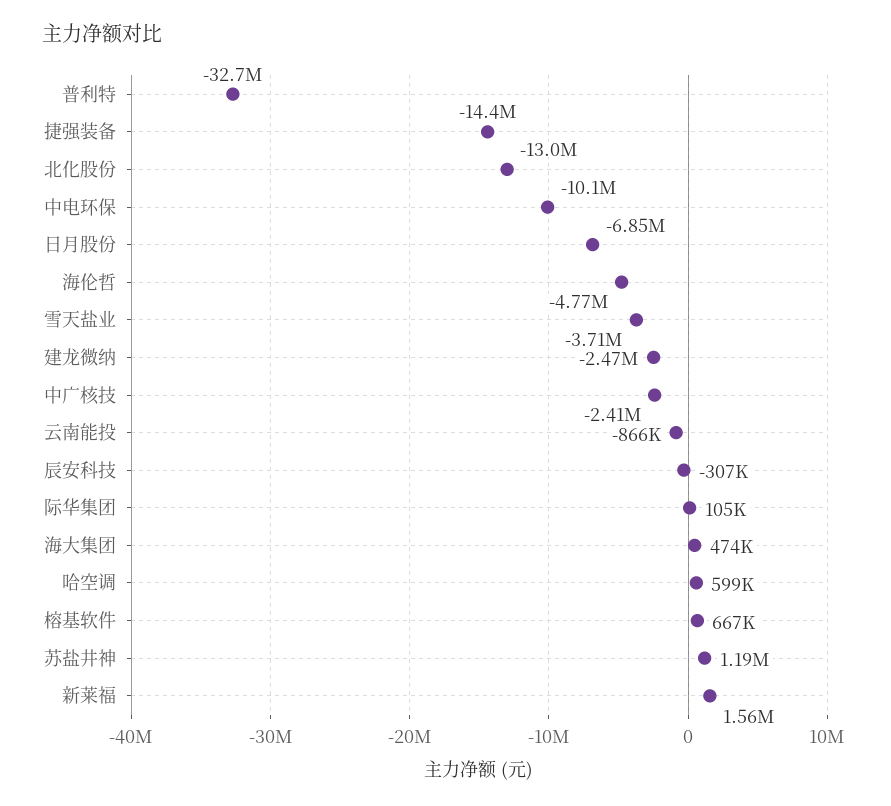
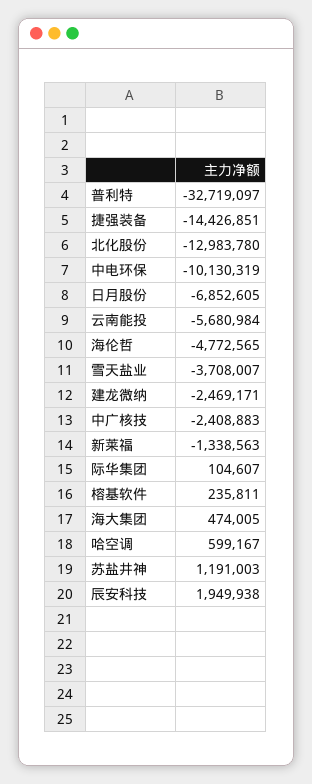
  {
    "普利特": -32719097,
    "捷强装备": -14426851,
    "北化股份": -12983780,
    "中电环保": -10130319,
    "日月股份": -6852605,
    "海伦哲": -4772565,
    "雪天盐业": -3708007,
    "建龙微纳": -2469171,
    "中广核技": -2408883,
-   "云南能投": -866000,
+   "云南能投": -5680984,
-   "辰安科技": -307000,
+   "辰安科技": 1949938,
    "际华集团": 104607,
    "海大集团": 474005,
    "哈空调": 599167,
-   "榕基软件": 667000,
+   "榕基软件": 235811,
    "苏盐井神": 1191003,
-   "新莱福": 1560000
+   "新莱福": -1338563
  }

